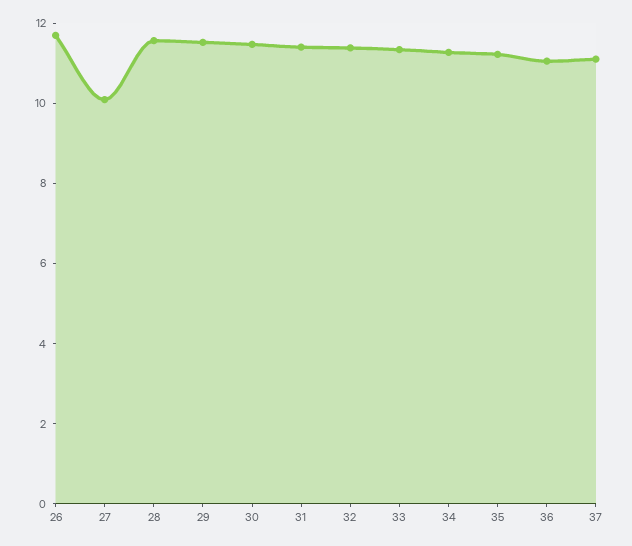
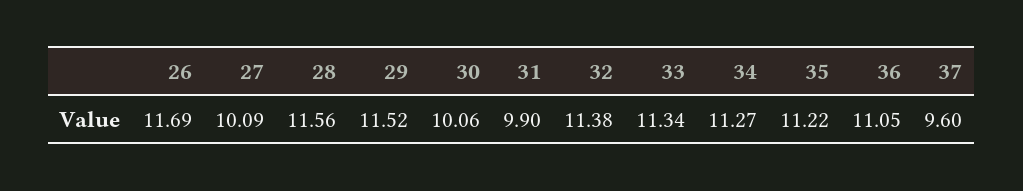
  {
    "26": 11.69,
    "27": 10.09,
    "28": 11.56,
    "29": 11.52,
-   "30": 11.5,
+   "30": 10.06,
-   "31": 11.5,
+   "31": 9.9,
    "32": 11.38,
    "33": 11.34,
    "34": 11.27,
    "35": 11.22,
    "36": 11.05,
-   "37": 11
+   "37": 9.6
  }

